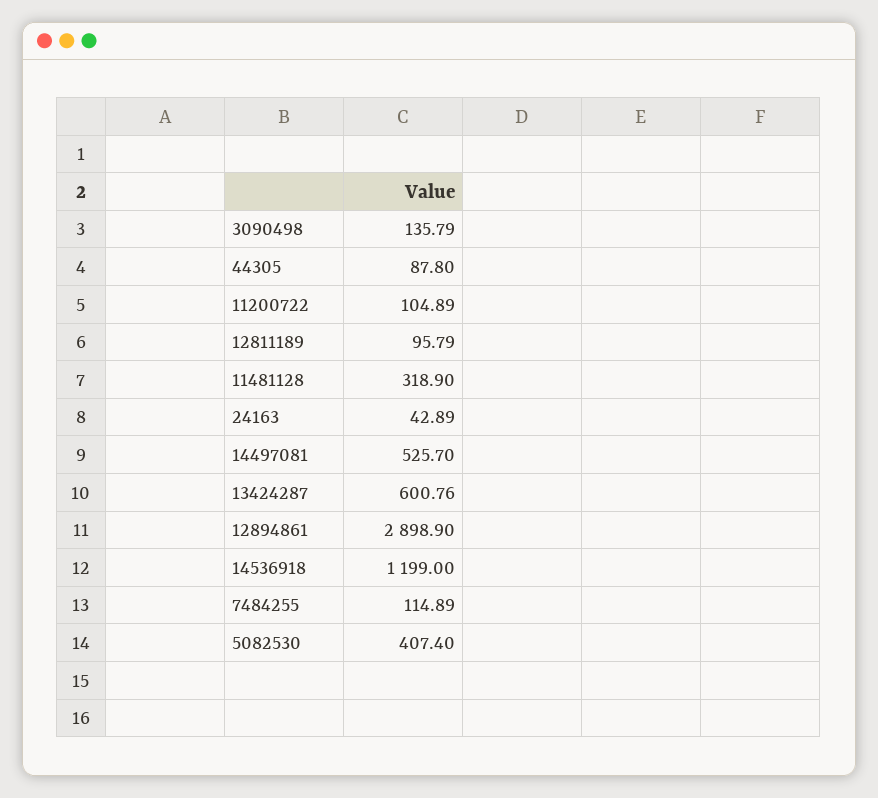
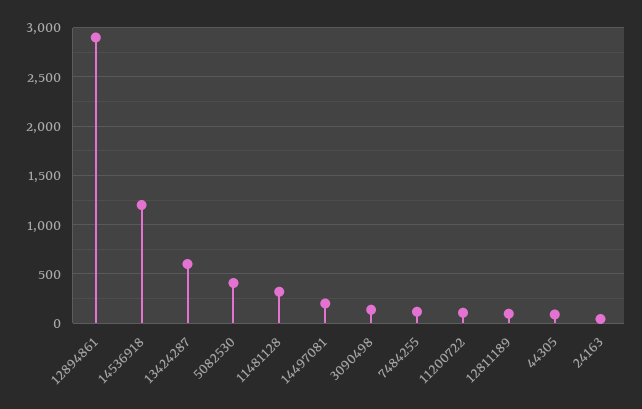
  {
    "3090498": 135.79,
    "44305": 87.8,
    "11200722": 104.89,
    "12811189": 95.79,
    "11481128": 318.9,
    "24163": 42.89,
-   "14497081": 525.7,
+   "14497081": 200,
    "13424287": 600.76,
    "12894861": 2898.9,
    "14536918": 1199,
    "7484255": 114.89,
    "5082530": 407.4
  }

